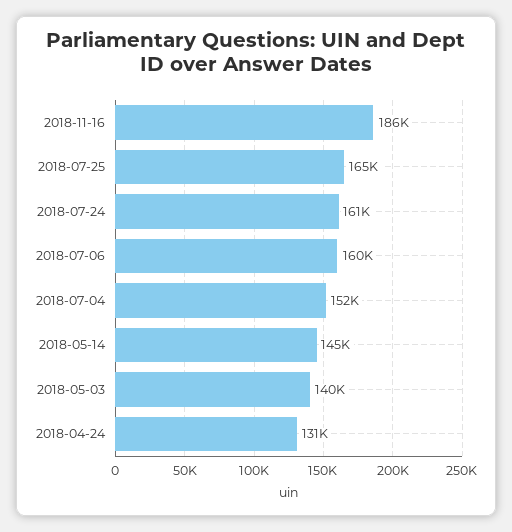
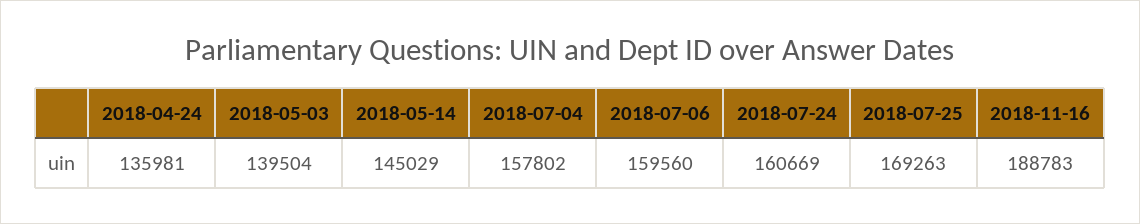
  {
-   "2018-11-16": 186000,
+   "2018-11-16": 188783,
-   "2018-07-25": 165000,
+   "2018-07-25": 169263,
    "2018-07-24": 160669,
    "2018-07-06": 159560,
-   "2018-07-04": 152000,
+   "2018-07-04": 157802,
    "2018-05-14": 145029,
    "2018-05-03": 139504,
-   "2018-04-24": 131000
+   "2018-04-24": 135981
  }

